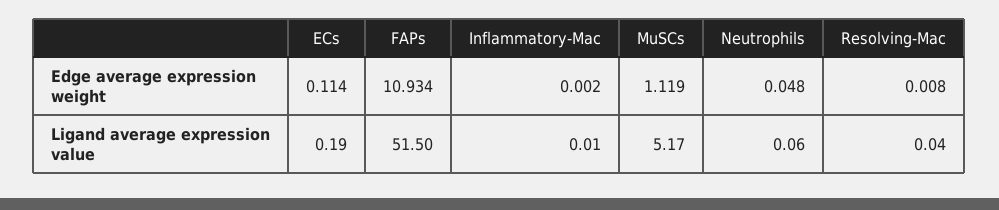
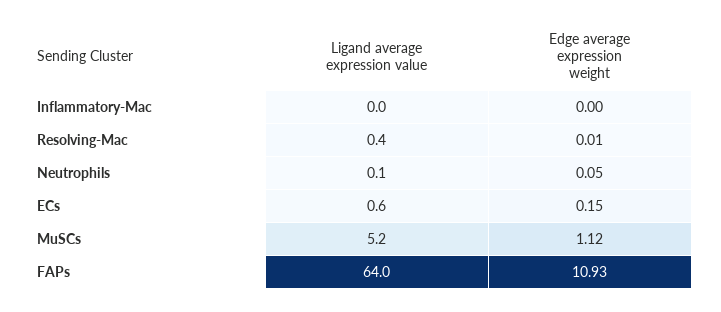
  {
    "ECs": {
-     "Edge average expression weight": 0.114,
+     "Edge average expression weight": 0.15,
-     "Ligand average expression value": 0.19
+     "Ligand average expression value": 0.6
    },
    "FAPs": {
      "Edge average expression weight": 10.934,
-     "Ligand average expression value": 51.5
+     "Ligand average expression value": 64
    },
    "Inflammatory-Mac": {
      "Edge average expression weight": 0.002,
      "Ligand average expression value": 0.01
    },
    "MuSCs": {
      "Edge average expression weight": 1.119,
      "Ligand average expression value": 5.17
    },
    "Neutrophils": {
      "Edge average expression weight": 0.048,
      "Ligand average expression value": 0.06
    },
    "Resolving-Mac": {
      "Edge average expression weight": 0.008,
-     "Ligand average expression value": 0.04
+     "Ligand average expression value": 0.4
    }
  }

